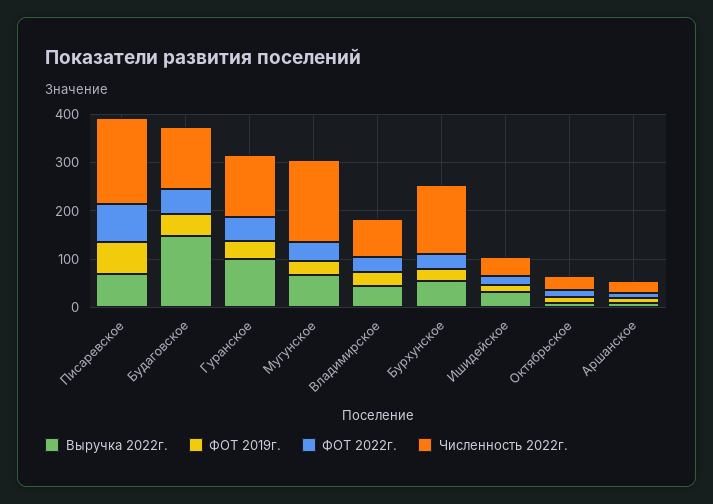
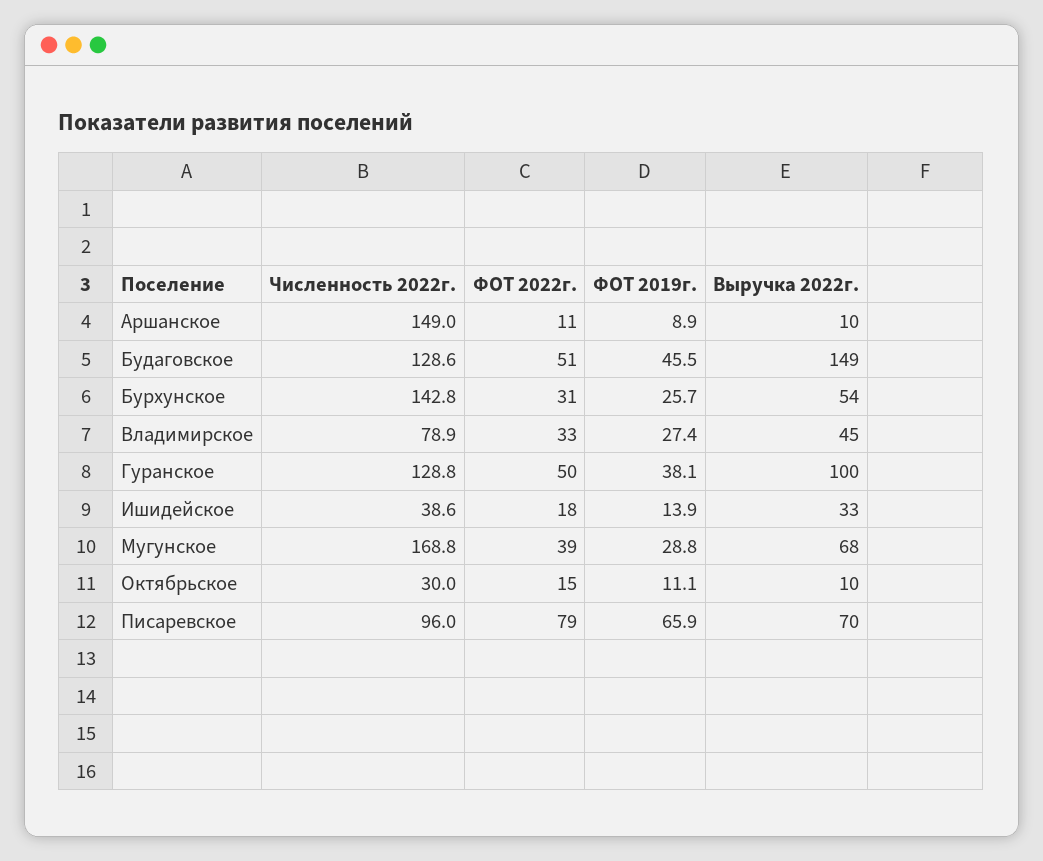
  {
    "Выручка 2022г.": {
      "Писаревское": 70,
      "Будаговское": 149,
      "Гуранское": 100,
      "Мугунское": 68,
      "Владимирское": 45,
      "Бурхунское": 54,
      "Ишидейское": 33,
      "Октябрьское": 10,
      "Аршанское": 10
    },
    "ФОТ 2019г.": {
      "Писаревское": 65.9,
      "Будаговское": 45.5,
      "Гуранское": 38.1,
      "Мугунское": 28.8,
      "Владимирское": 27.4,
      "Бурхунское": 25.7,
      "Ишидейское": 13.9,
      "Октябрьское": 11.1,
      "Аршанское": 8.9
    },
    "ФОТ 2022г.": {
      "Писаревское": 79,
      "Будаговское": 51,
      "Гуранское": 50,
      "Мугунское": 39,
      "Владимирское": 33,
      "Бурхунское": 31,
      "Ишидейское": 18,
      "Октябрьское": 15,
      "Аршанское": 11
    },
    "Численность 2022г.": {
-     "Писаревское": 180,
+     "Писаревское": 96,
      "Будаговское": 128.6,
      "Гуранское": 128.8,
      "Мугунское": 168.8,
      "Владимирское": 78.9,
      "Бурхунское": 142.8,
      "Ишидейское": 38.6,
      "Октябрьское": 30,
-     "Аршанское": 20
+     "Аршанское": 149
    }
  }

